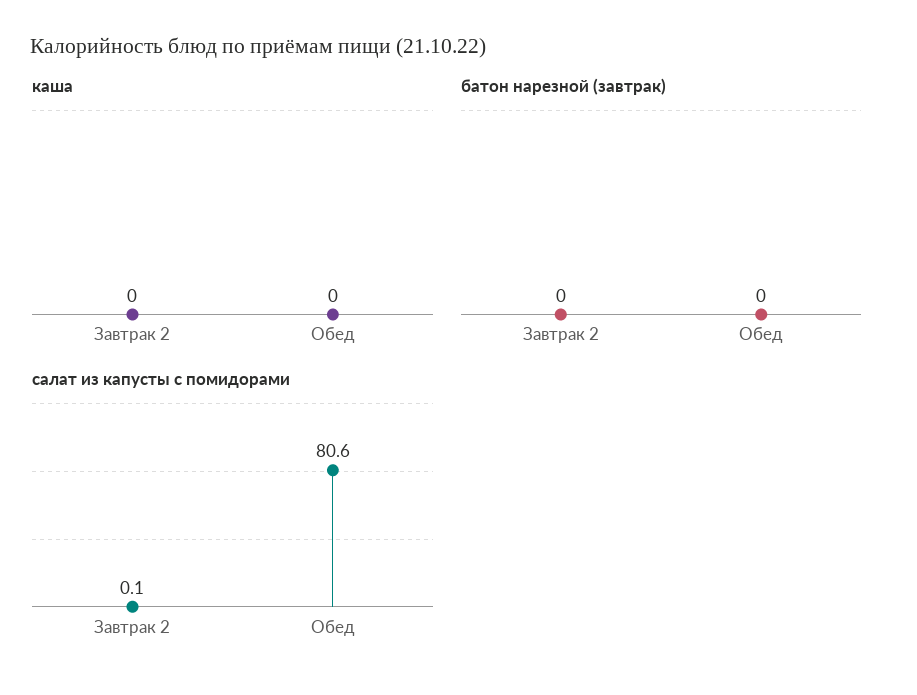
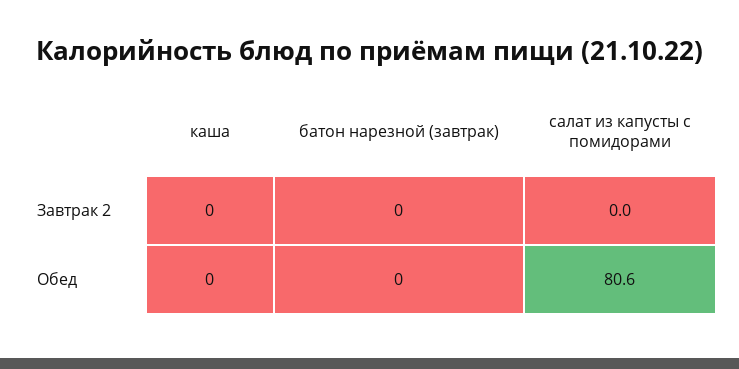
  {
    "каша": {
      "Завтрак 2": 0,
      "Обед": 0
    },
    "батон нарезной (завтрак)": {
      "Завтрак 2": 0,
      "Обед": 0
    },
    "салат из капусты с помидорами": {
-     "Завтрак 2": 0.1,
+     "Завтрак 2": 0,
      "Обед": 80.6
    }
  }

